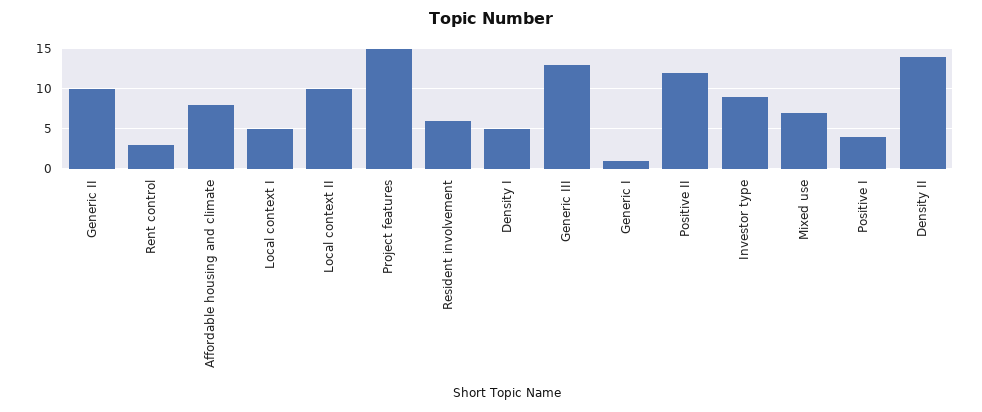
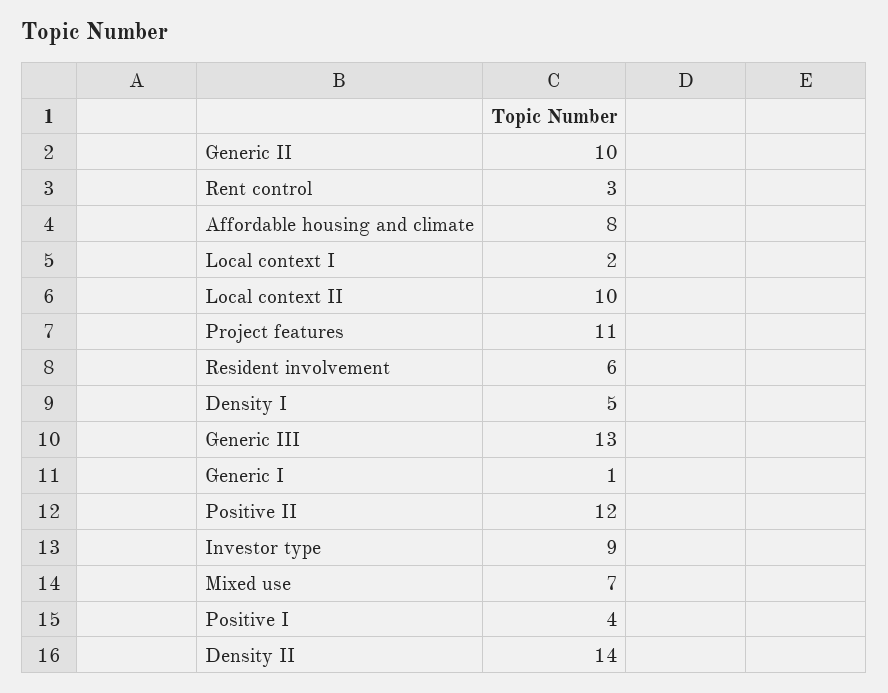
  {
    "Generic II": 10,
    "Rent control": 3,
    "Affordable housing and climate": 8,
-   "Local context I": 5,
+   "Local context I": 2,
    "Local context II": 10,
-   "Project features": 15,
+   "Project features": 11,
    "Resident involvement": 6,
    "Density I": 5,
    "Generic III": 13,
    "Generic I": 1,
    "Positive II": 12,
    "Investor type": 9,
    "Mixed use": 7,
    "Positive I": 4,
    "Density II": 14
  }

